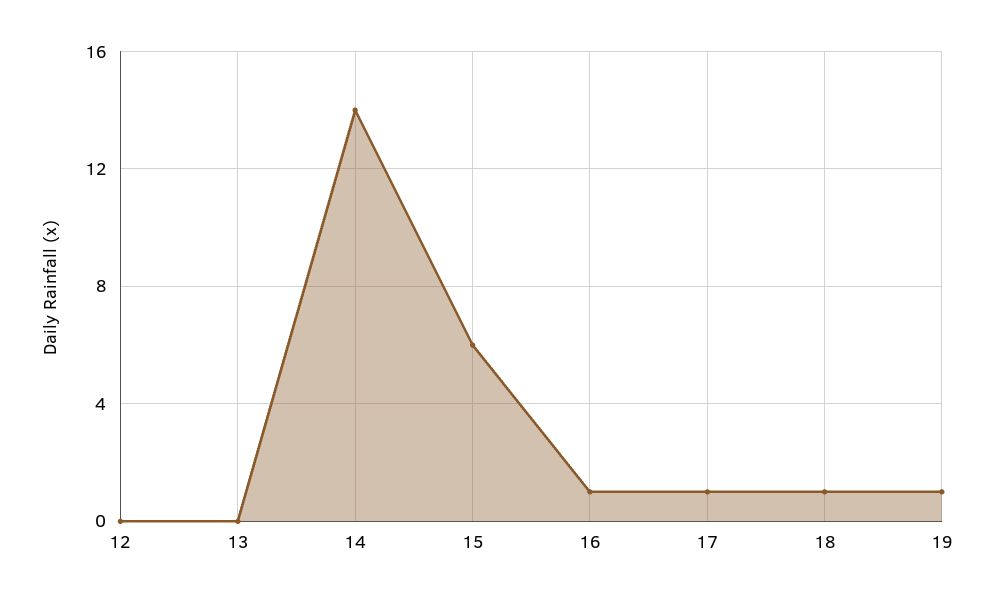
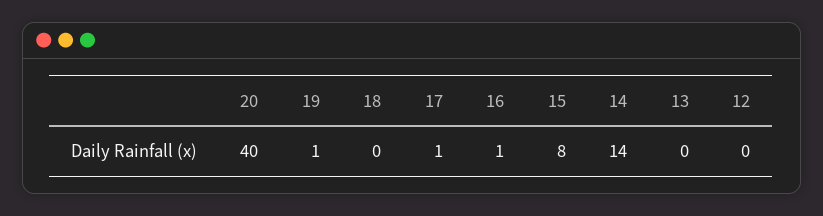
  {
    "12": 0,
    "13": 0,
    "14": 14,
-   "15": 6,
+   "15": 8,
    "16": 1,
    "17": 1,
-   "18": 1,
+   "18": 0,
-   "19": 1
+   "19": 1,
+   "20": 40
  }

